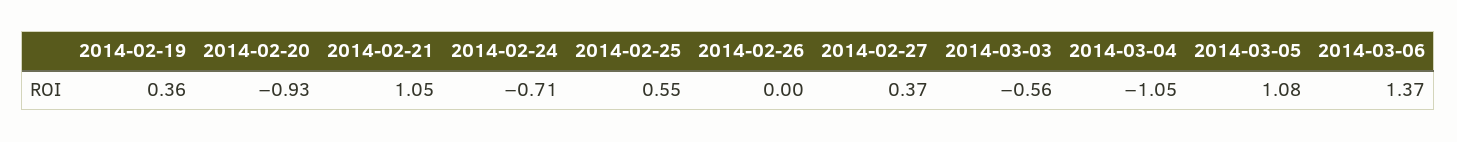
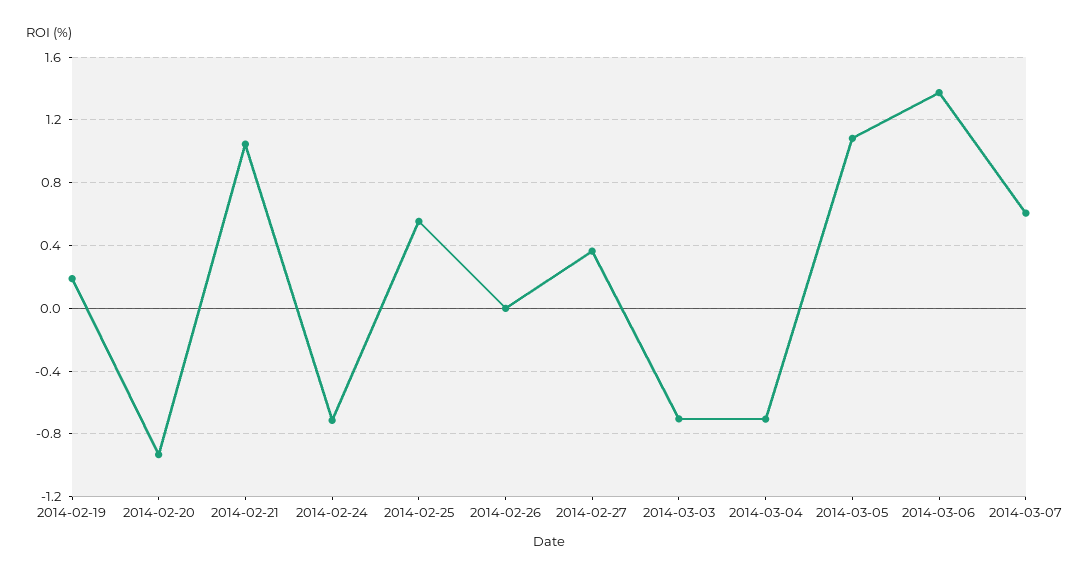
  {
-   "2014-02-19": 0.36,
+   "2014-02-19": 0.2,
    "2014-02-20": -0.93,
    "2014-02-21": 1.05,
    "2014-02-24": -0.71,
    "2014-02-25": 0.55,
    "2014-02-26": 0,
    "2014-02-27": 0.37,
-   "2014-03-03": -0.56,
+   "2014-03-03": -0.7,
-   "2014-03-04": -1.05,
+   "2014-03-04": -0.7,
    "2014-03-05": 1.08,
-   "2014-03-06": 1.37
+   "2014-03-06": 1.37,
+   "2014-03-07": 0.6
  }

